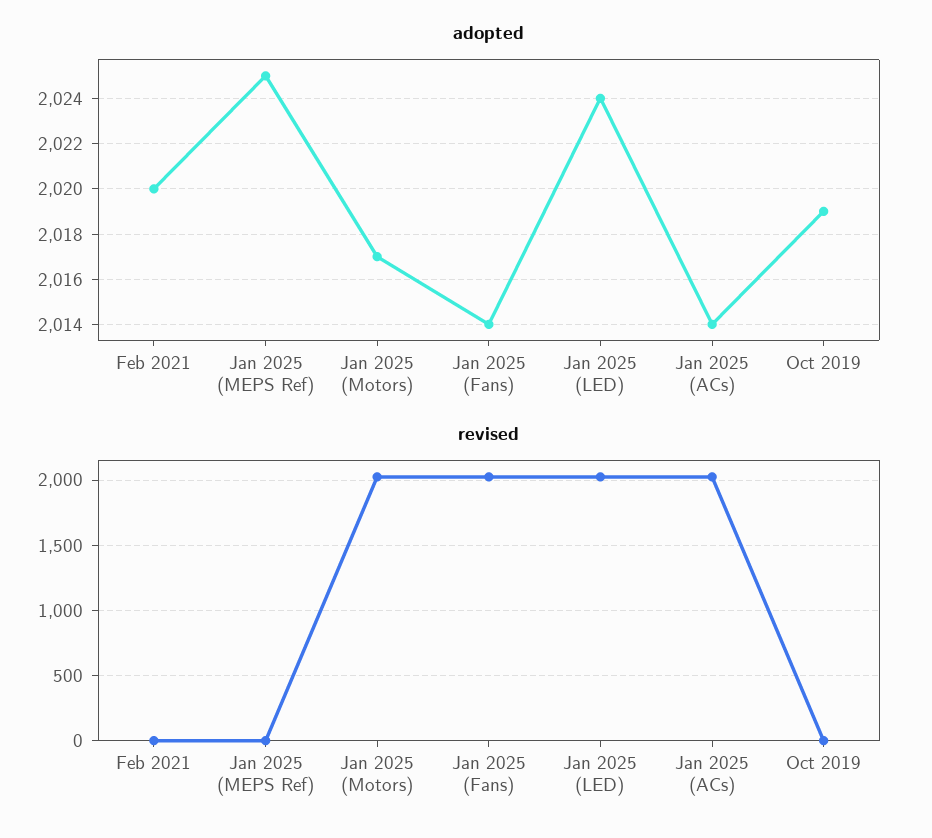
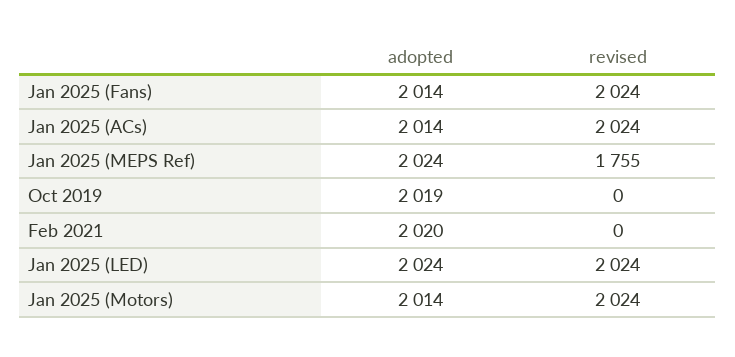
  {
    "adopted": {
      "Feb 2021": 2020,
-     "Jan 2025 (MEPS Ref)": 2025,
+     "Jan 2025 (MEPS Ref)": 2024,
-     "Jan 2025 (Motors)": 2017,
+     "Jan 2025 (Motors)": 2014,
      "Jan 2025 (Fans)": 2014,
      "Jan 2025 (LED)": 2024,
      "Jan 2025 (ACs)": 2014,
      "Oct 2019": 2019
    },
    "revised": {
      "Feb 2021": 0,
-     "Jan 2025 (MEPS Ref)": 0,
+     "Jan 2025 (MEPS Ref)": 1755,
      "Jan 2025 (Motors)": 2024,
      "Jan 2025 (Fans)": 2024,
      "Jan 2025 (LED)": 2024,
      "Jan 2025 (ACs)": 2024,
      "Oct 2019": 0
    }
  }

